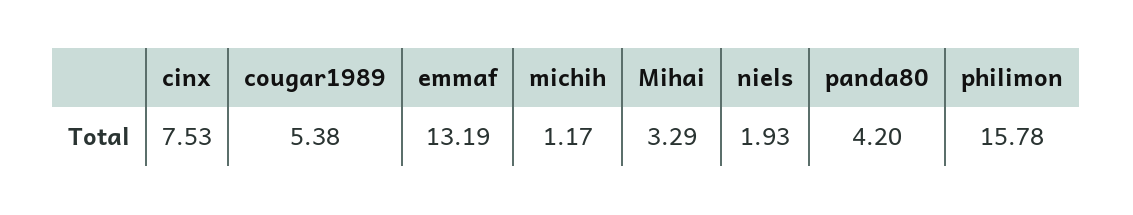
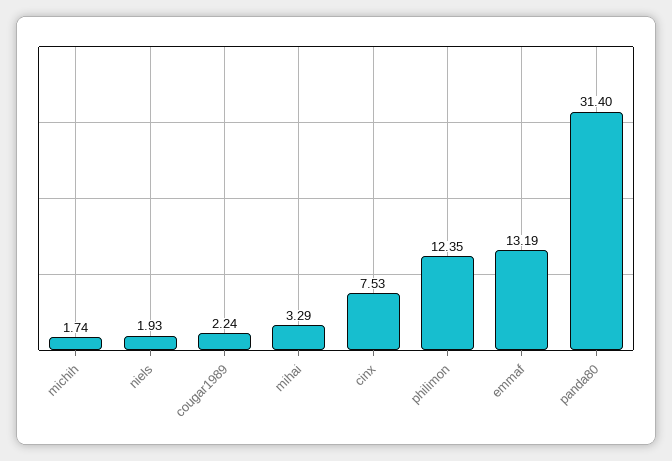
  {
    "cinx": 7.53,
-   "cougar1989": 5.38,
+   "cougar1989": 2.24,
    "emmaf": 13.19,
-   "michih": 1.17,
+   "michih": 1.74,
    "Mihai": 3.29,
    "niels": 1.93,
-   "panda80": 4.2,
+   "panda80": 31.4,
-   "philimon": 15.78
+   "philimon": 12.35
  }

